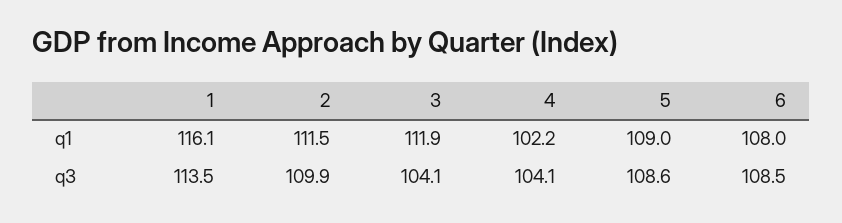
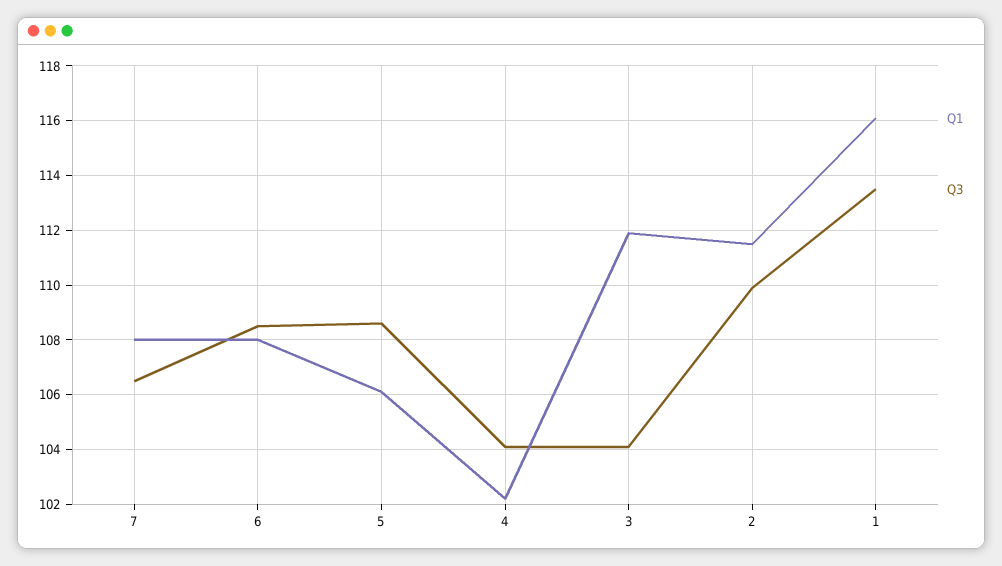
  {
    "q1": {
      "1": 116.1,
      "2": 111.5,
      "3": 111.9,
      "4": 102.2,
-     "5": 109,
+     "5": 106,
-     "6": 108
+     "6": 108,
+     "7": 108
    },
    "q3": {
      "1": 113.5,
      "2": 109.9,
      "3": 104.1,
      "4": 104.1,
      "5": 108.6,
-     "6": 108.5
+     "6": 108.5,
+     "7": 106.5
    }
  }

